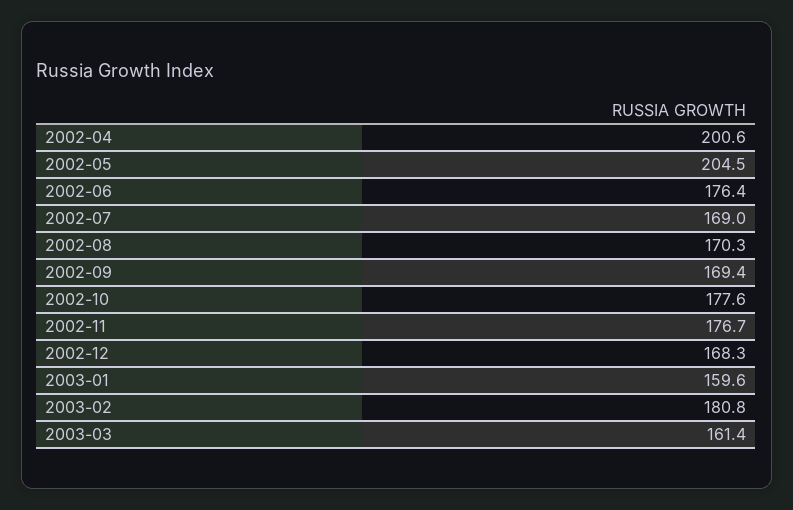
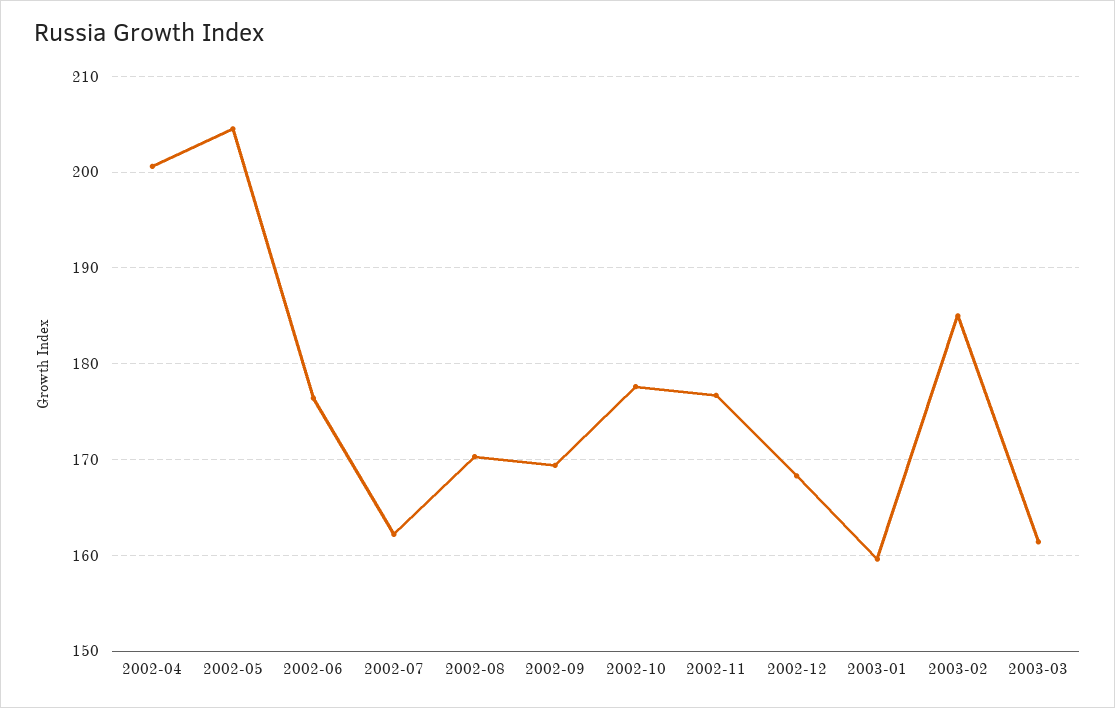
  {
    "2002-04": 200.6,
    "2002-05": 204.5,
    "2002-06": 176.4,
-   "2002-07": 169,
+   "2002-07": 162,
    "2002-08": 170.3,
    "2002-09": 169.4,
    "2002-10": 177.6,
    "2002-11": 176.7,
    "2002-12": 168.3,
    "2003-01": 159.6,
-   "2003-02": 180.8,
+   "2003-02": 185,
    "2003-03": 161.4
  }

